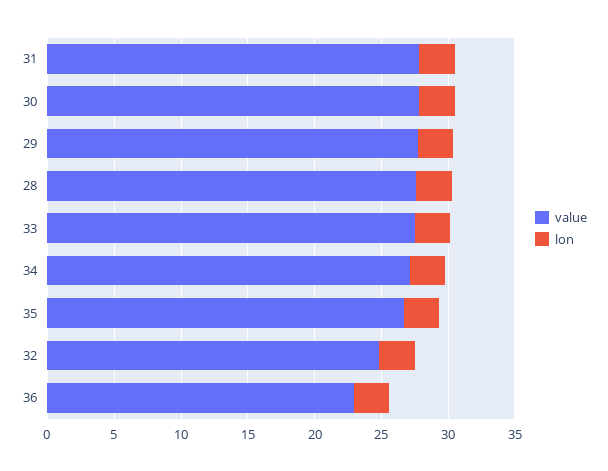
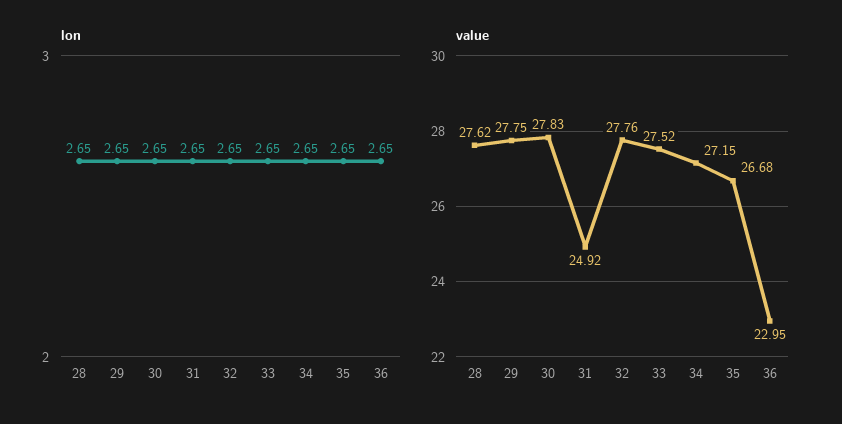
  {
    "value": {
-     "31": 28,
+     "31": 24.92,
      "30": 27.83,
      "29": 27.75,
      "28": 27.62,
      "33": 27.52,
      "34": 27.15,
      "35": 26.68,
-     "32": 25,
+     "32": 27.76,
      "36": 22.95
    },
    "lon": {
      "31": 2.65,
      "30": 2.65,
      "29": 2.65,
      "28": 2.65,
      "33": 2.65,
      "34": 2.65,
      "35": 2.65,
      "32": 2.65,
      "36": 2.65
    }
  }

